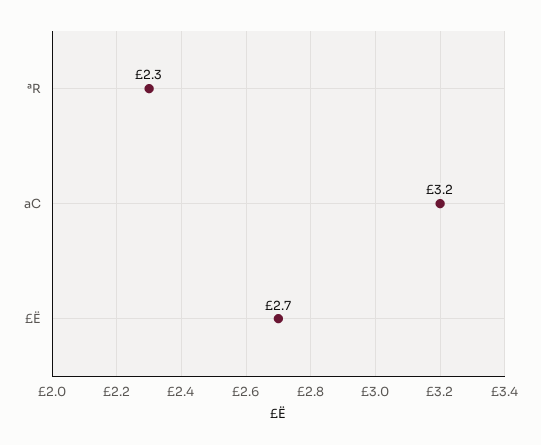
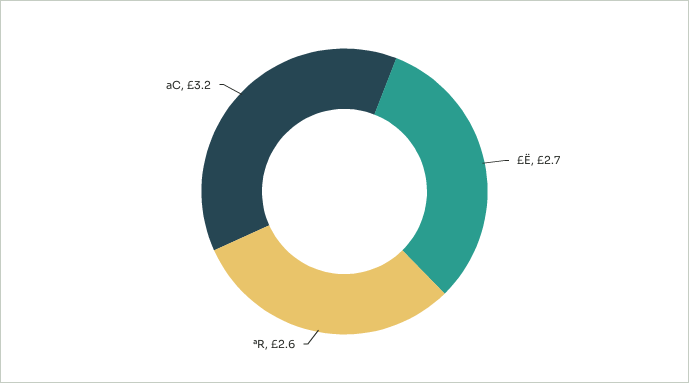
  {
-   "ªR": 2.3,
+   "ªR": 2.6,
    "aC": 3.2,
    "£Ë": 2.7
  }

